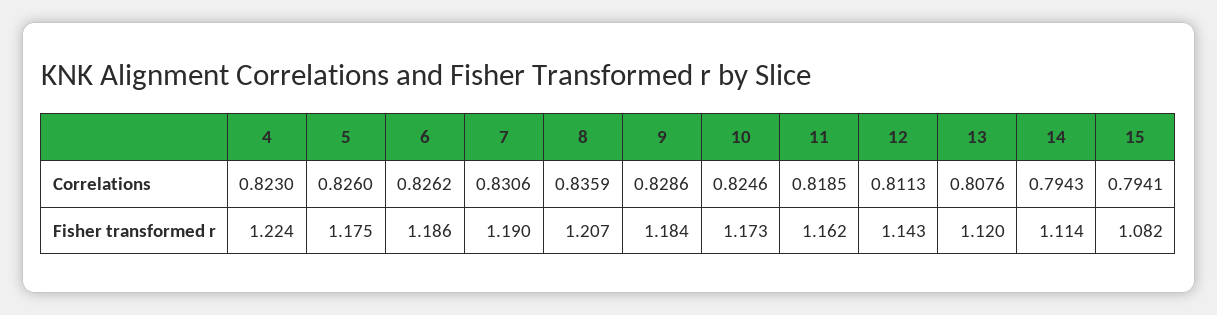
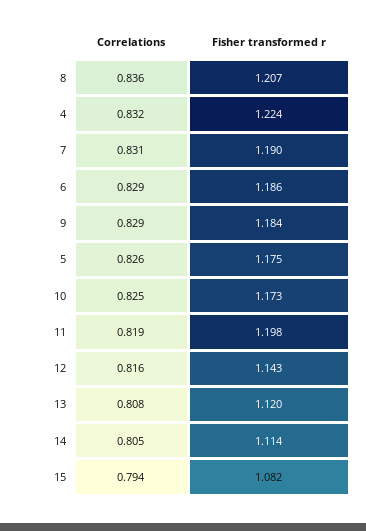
  {
    "4": {
-     "Correlations": 0.823,
+     "Correlations": 0.832,
      "Fisher transformed r": 1.224
    },
    "5": {
      "Correlations": 0.826,
      "Fisher transformed r": 1.175
    },
    "6": {
-     "Correlations": 0.8262,
+     "Correlations": 0.829,
      "Fisher transformed r": 1.186
    },
    "7": {
      "Correlations": 0.8306,
      "Fisher transformed r": 1.19
    },
    "8": {
      "Correlations": 0.8359,
      "Fisher transformed r": 1.207
    },
    "9": {
      "Correlations": 0.8286,
      "Fisher transformed r": 1.184
    },
    "10": {
      "Correlations": 0.8246,
      "Fisher transformed r": 1.173
    },
    "11": {
      "Correlations": 0.8185,
-     "Fisher transformed r": 1.162
+     "Fisher transformed r": 1.198
    },
    "12": {
-     "Correlations": 0.8113,
+     "Correlations": 0.816,
      "Fisher transformed r": 1.143
    },
    "13": {
      "Correlations": 0.8076,
      "Fisher transformed r": 1.12
    },
    "14": {
-     "Correlations": 0.7943,
+     "Correlations": 0.805,
      "Fisher transformed r": 1.114
    },
    "15": {
      "Correlations": 0.7941,
      "Fisher transformed r": 1.082
    }
  }

